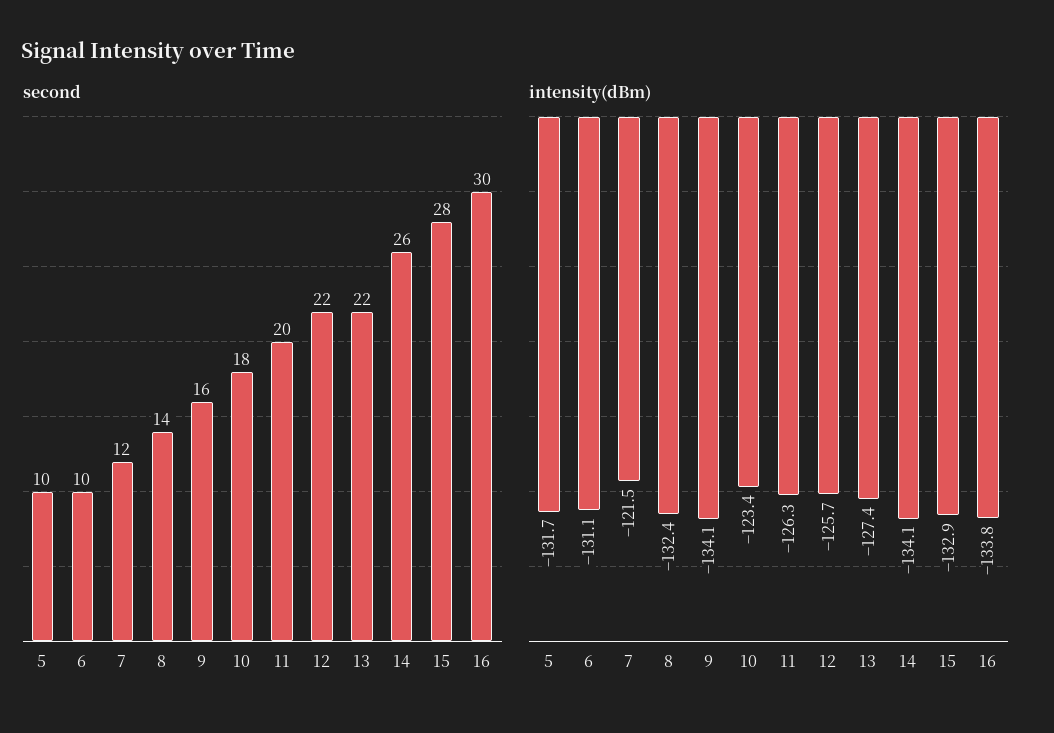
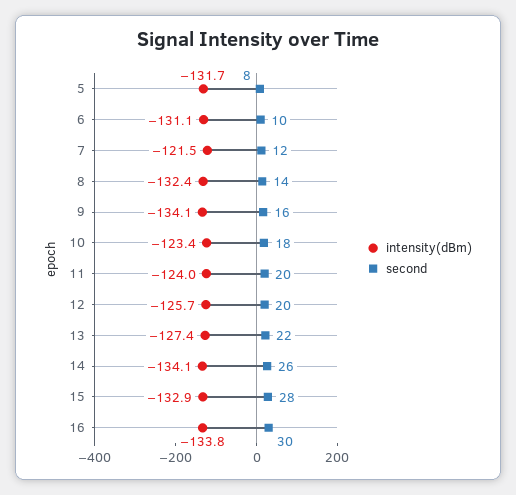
  {
    "second": {
-     "5": 10,
+     "5": 8,
      "6": 10,
      "7": 12,
      "8": 14,
      "9": 16,
      "10": 18,
      "11": 20,
-     "12": 22,
+     "12": 20,
      "13": 22,
      "14": 26,
      "15": 28,
      "16": 30
    },
    "intensity(dBm)": {
      "5": -131.7,
      "6": -131.1,
      "7": -121.5,
      "8": -132.4,
      "9": -134.1,
      "10": -123.4,
-     "11": -126.3,
+     "11": -124,
      "12": -125.7,
      "13": -127.4,
      "14": -134.1,
      "15": -132.9,
      "16": -133.8
    }
  }

